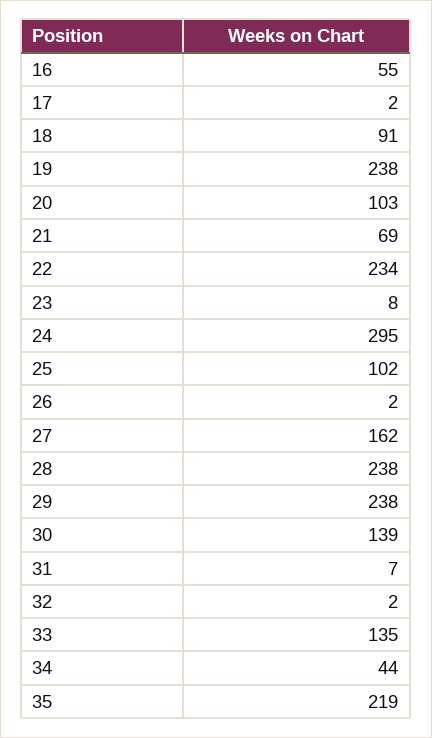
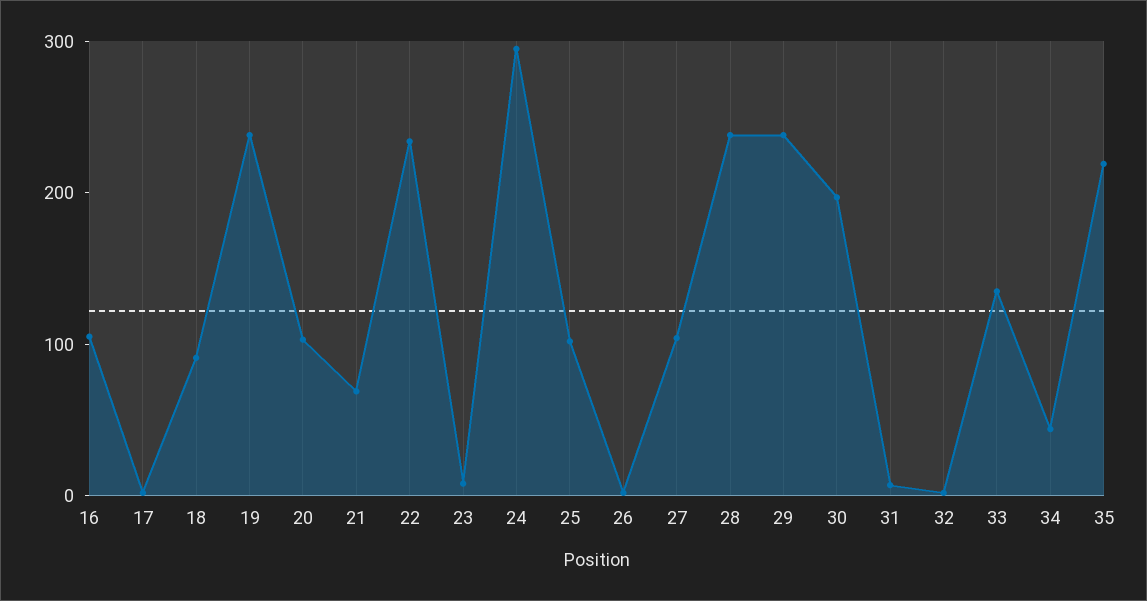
  {
-   "16": 55,
+   "16": 100,
    "17": 2,
    "18": 91,
    "19": 238,
    "20": 103,
    "21": 69,
    "22": 234,
    "23": 8,
    "24": 295,
    "25": 102,
    "26": 2,
-   "27": 162,
+   "27": 100,
    "28": 238,
    "29": 238,
-   "30": 139,
+   "30": 200,
    "31": 7,
    "32": 2,
    "33": 135,
    "34": 44,
    "35": 219
  }

